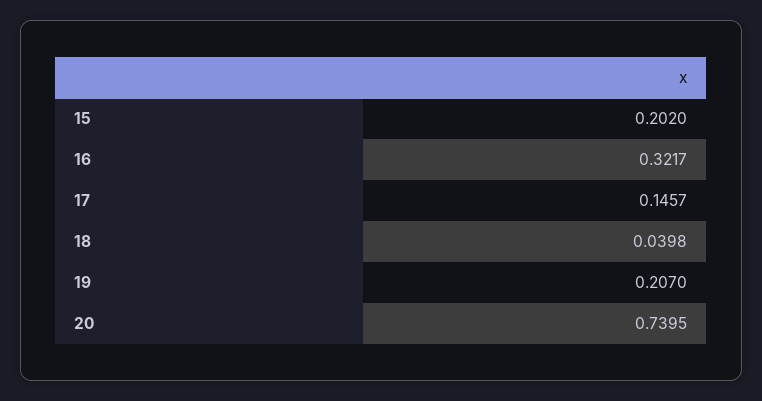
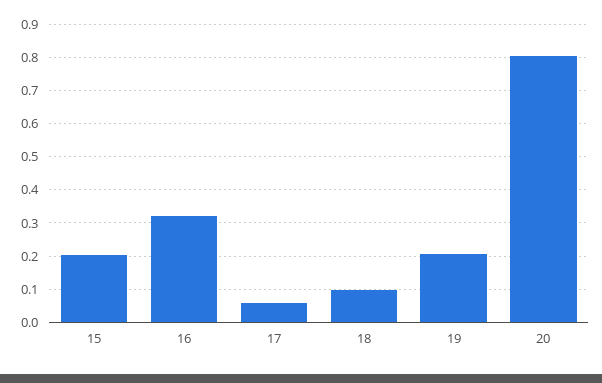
  {
    "15": 0.202,
    "16": 0.3217,
-   "17": 0.1457,
+   "17": 0.06,
-   "18": 0.0398,
+   "18": 0.1,
    "19": 0.207,
-   "20": 0.7395
+   "20": 0.8
  }

